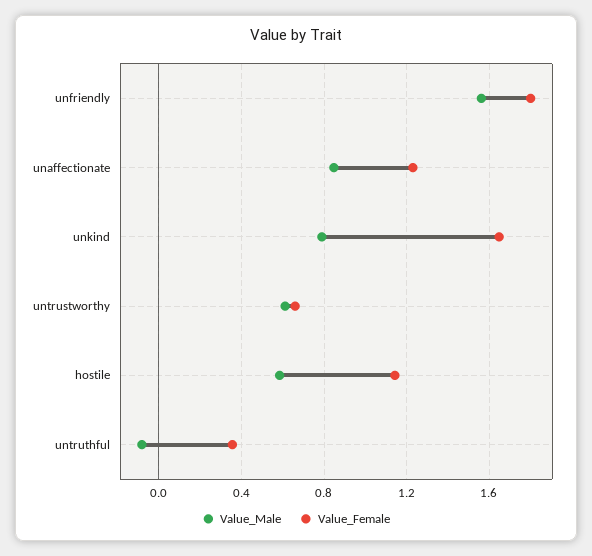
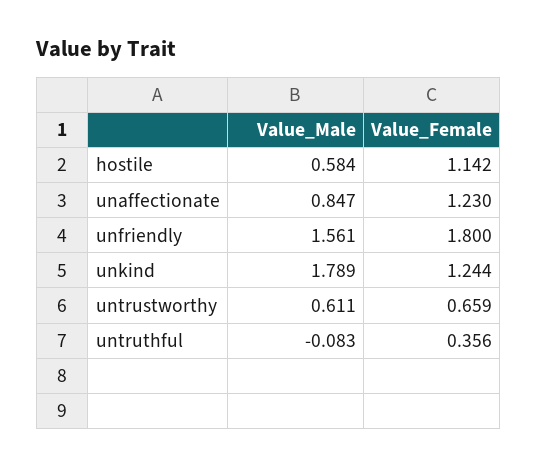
  {
    "Value_Male": {
      "unfriendly": 1.561,
      "unaffectionate": 0.847,
-     "unkind": 0.8,
+     "unkind": 1.789,
      "untrustworthy": 0.611,
      "hostile": 0.584,
      "untruthful": -0.083
    },
    "Value_Female": {
      "unfriendly": 1.8,
      "unaffectionate": 1.23,
-     "unkind": 1.65,
+     "unkind": 1.244,
      "untrustworthy": 0.659,
      "hostile": 1.142,
      "untruthful": 0.356
    }
  }

